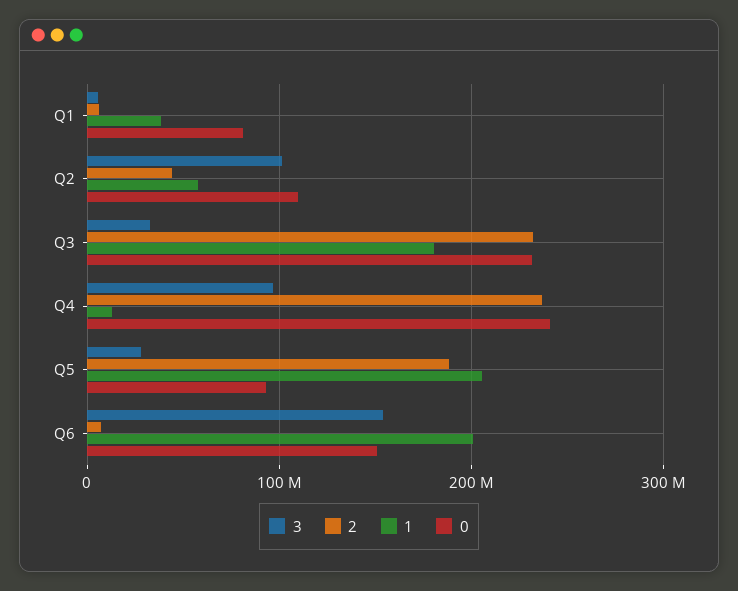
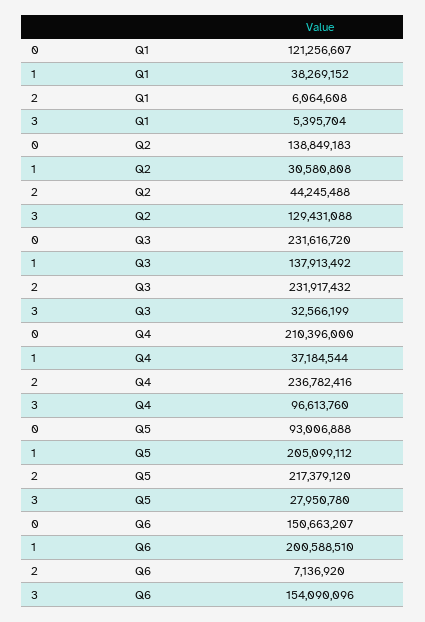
  {
    "3": {
      "Q1": 5395704,
-     "Q2": 100000000,
+     "Q2": 129431088,
      "Q3": 32566199,
      "Q4": 96613760,
      "Q5": 27950780,
      "Q6": 154090096
    },
    "2": {
      "Q1": 6064608,
      "Q2": 44245488,
      "Q3": 231917432,
      "Q4": 236782416,
-     "Q5": 190000000,
+     "Q5": 217379120,
      "Q6": 7136920
    },
    "1": {
      "Q1": 38269152,
-     "Q2": 60000000,
+     "Q2": 30580808,
-     "Q3": 180000000,
+     "Q3": 137913492,
-     "Q4": 10000000,
+     "Q4": 37184544,
      "Q5": 205099112,
      "Q6": 200588510
    },
    "0": {
-     "Q1": 80000000,
+     "Q1": 121256607,
-     "Q2": 110000000,
+     "Q2": 138849183,
      "Q3": 231616720,
-     "Q4": 240000000,
+     "Q4": 210396000,
      "Q5": 93006888,
      "Q6": 150663207
    }
  }

